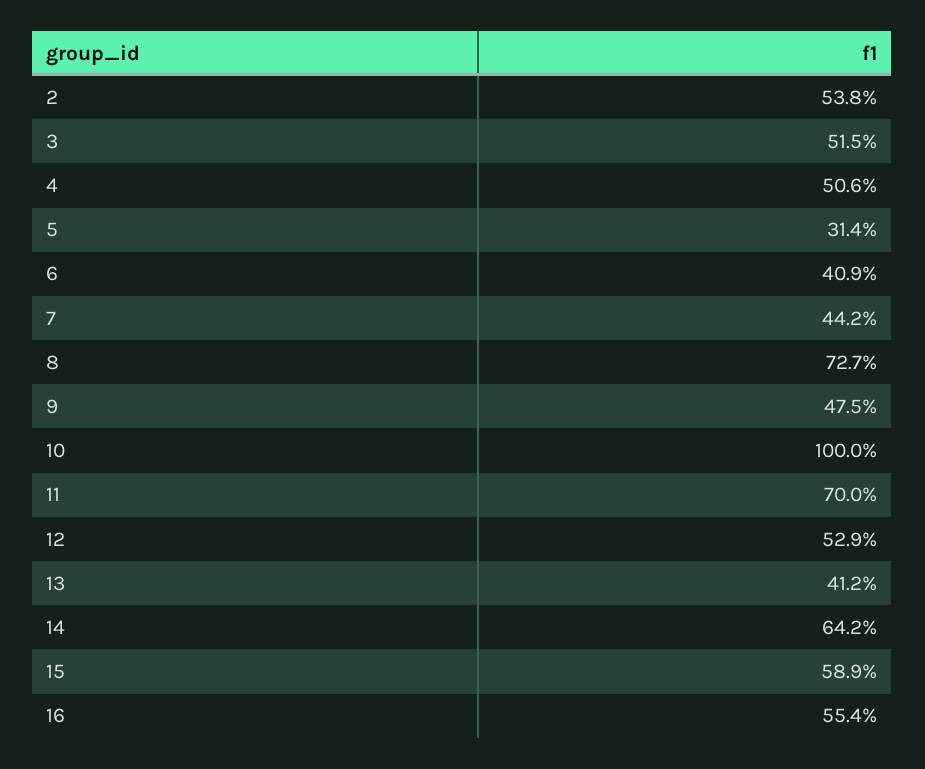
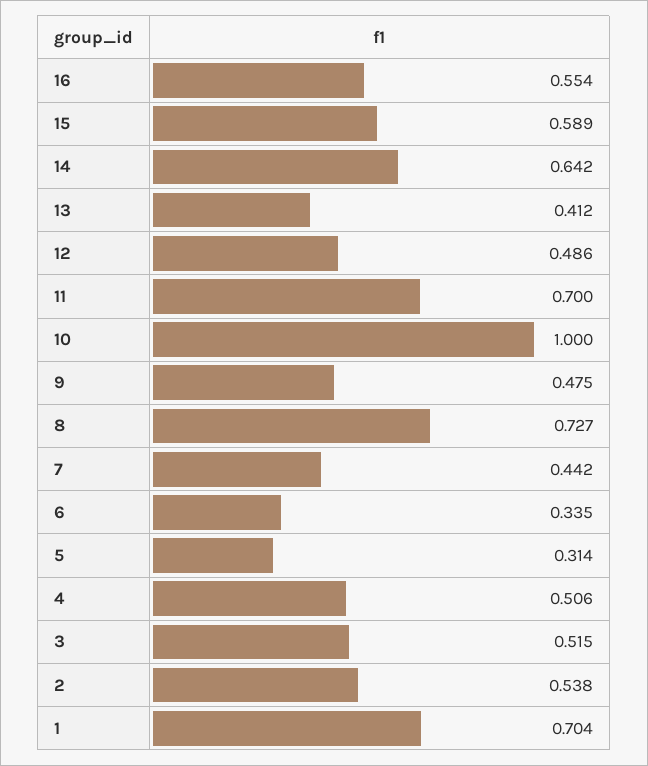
  {
    "2": 0.538,
    "3": 0.515,
    "4": 0.506,
    "5": 0.314,
-   "6": 0.409,
+   "6": 0.335,
    "7": 0.442,
    "8": 0.727,
    "9": 0.475,
    "10": 1,
    "11": 0.7,
-   "12": 0.529,
+   "12": 0.486,
    "13": 0.412,
    "14": 0.642,
    "15": 0.589,
-   "16": 0.554
+   "16": 0.554,
+   "1": 0.704
  }

